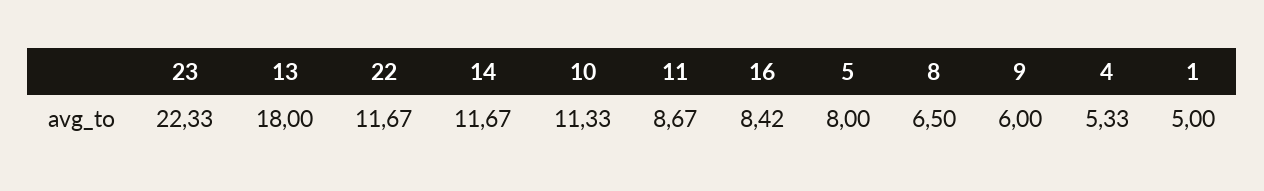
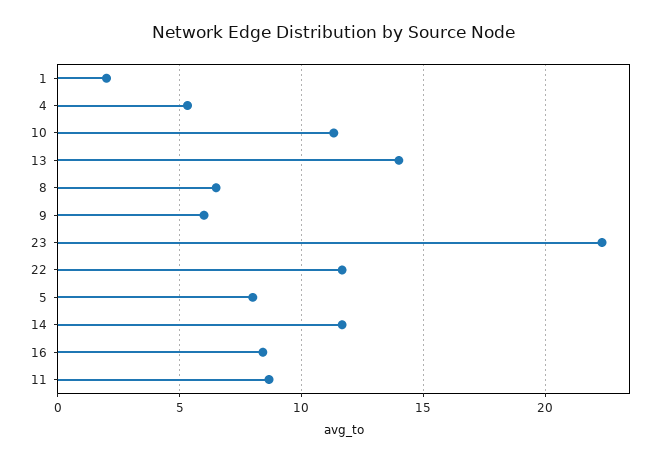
  {
    "23": 22.33,
-   "13": 18,
+   "13": 14,
    "22": 11.67,
    "14": 11.67,
    "10": 11.33,
    "11": 8.67,
    "16": 8.42,
    "5": 8,
    "8": 6.5,
    "9": 6,
    "4": 5.33,
-   "1": 5
+   "1": 2
  }

